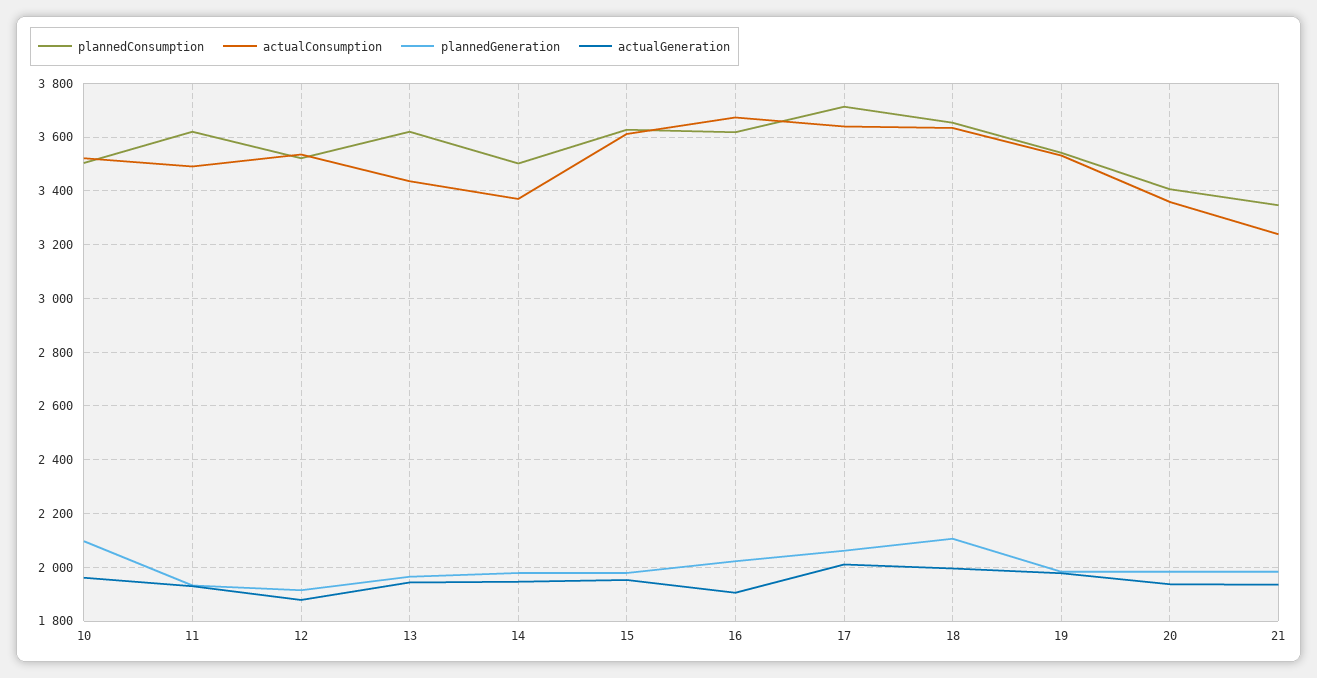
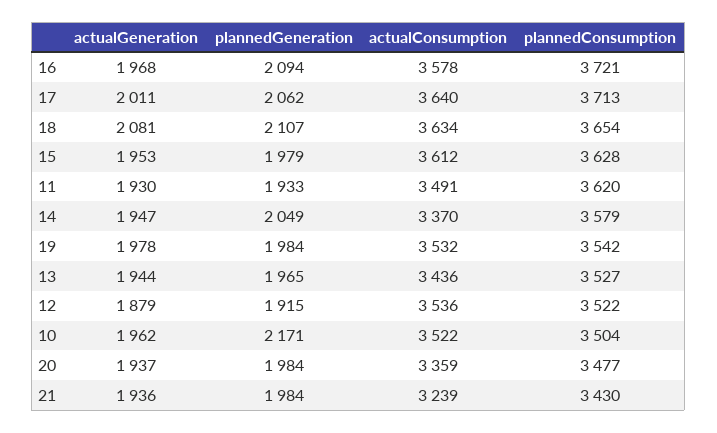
  {
    "plannedConsumption": {
      "10": 3504,
      "11": 3620,
      "12": 3522,
-     "13": 3625,
+     "13": 3527,
-     "14": 3500,
+     "14": 3579,
      "15": 3628,
-     "16": 3625,
+     "16": 3721,
      "17": 3713,
      "18": 3654,
      "19": 3542,
-     "20": 3400,
+     "20": 3477,
-     "21": 3350
+     "21": 3430
    },
    "actualConsumption": {
      "10": 3522,
      "11": 3491,
      "12": 3536,
      "13": 3436,
      "14": 3370,
      "15": 3612,
-     "16": 3675,
+     "16": 3578,
      "17": 3640,
      "18": 3634,
      "19": 3532,
      "20": 3359,
      "21": 3239
    },
    "plannedGeneration": {
-     "10": 2100,
+     "10": 2171,
      "11": 1933,
      "12": 1915,
      "13": 1965,
-     "14": 1975,
+     "14": 2049,
      "15": 1979,
-     "16": 2025,
+     "16": 2094,
      "17": 2062,
      "18": 2107,
      "19": 1984,
      "20": 1984,
      "21": 1984
    },
    "actualGeneration": {
      "10": 1962,
      "11": 1930,
      "12": 1879,
      "13": 1944,
      "14": 1947,
      "15": 1953,
-     "16": 1900,
+     "16": 1968,
      "17": 2011,
-     "18": 2000,
+     "18": 2081,
      "19": 1978,
      "20": 1937,
      "21": 1936
    }
  }

